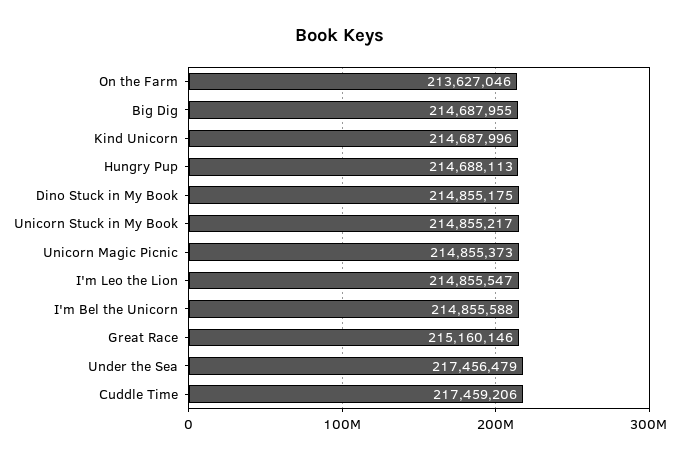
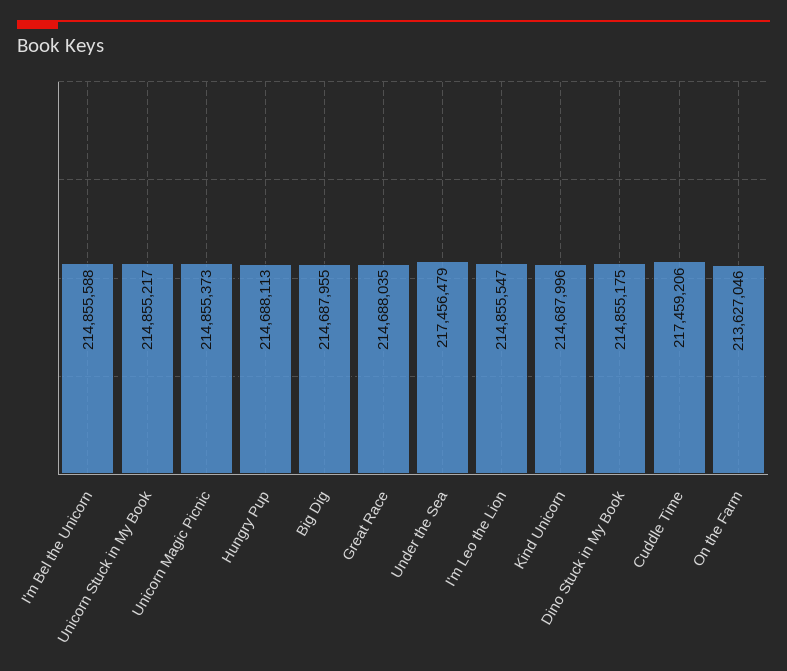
  {
    "On the Farm": 213627046,
    "Big Dig": 214687955,
    "Kind Unicorn": 214687996,
    "Hungry Pup": 214688113,
    "Dino Stuck in My Book": 214855175,
    "Unicorn Stuck in My Book": 214855217,
    "Unicorn Magic Picnic": 214855373,
    "I'm Leo the Lion": 214855547,
    "I'm Bel the Unicorn": 214855588,
-   "Great Race": 215160146,
+   "Great Race": 214688035,
    "Under the Sea": 217456479,
    "Cuddle Time": 217459206
  }

